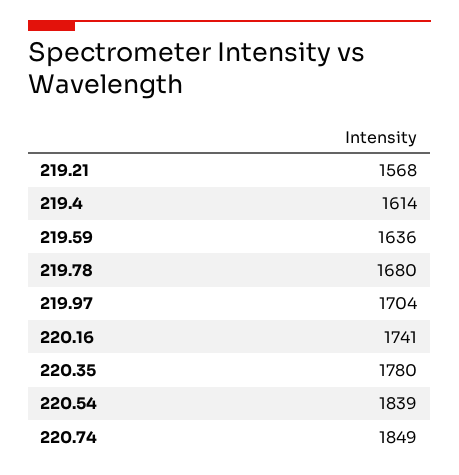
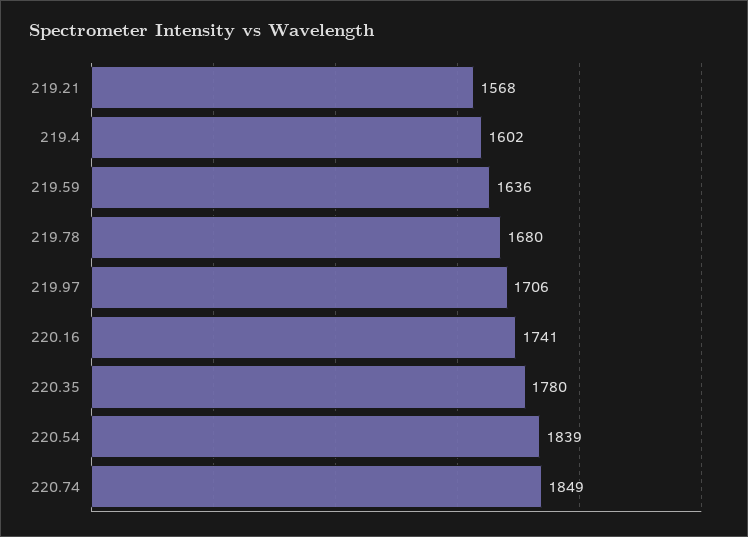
  {
    "219.21": 1568,
-   "219.4": 1614,
+   "219.4": 1602,
    "219.59": 1636,
    "219.78": 1680,
-   "219.97": 1704,
+   "219.97": 1706,
    "220.16": 1741,
    "220.35": 1780,
    "220.54": 1839,
    "220.74": 1849
  }

